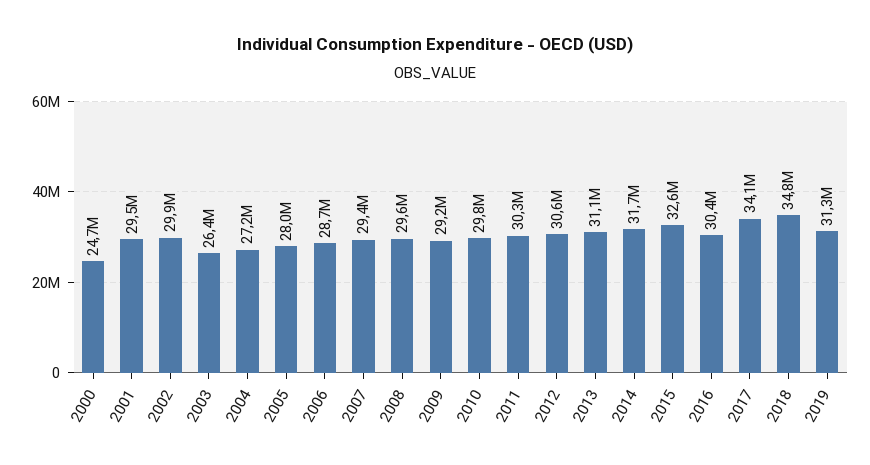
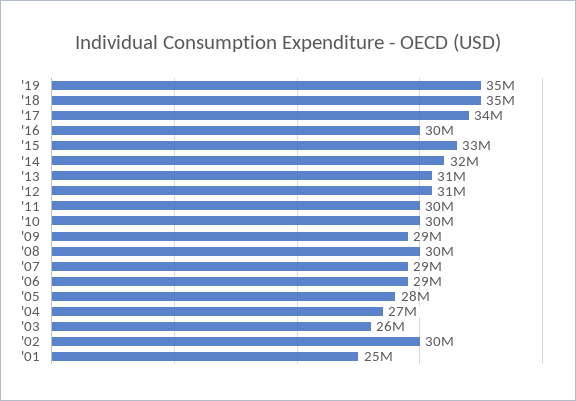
  {
-   "2000": 24700000,
-   "2001": 29500000,
+   "2001": 25000000,
    "2002": 29900000,
    "2003": 26400000,
    "2004": 27200000,
    "2005": 28000000,
    "2006": 28700000,
    "2007": 29400000,
    "2008": 29600000,
    "2009": 29200000,
    "2010": 29800000,
    "2011": 30300000,
    "2012": 30600000,
    "2013": 31100000,
    "2014": 31700000,
    "2015": 32600000,
    "2016": 30400000,
    "2017": 34100000,
    "2018": 34800000,
-   "2019": 31300000
+   "2019": 35000000
  }

